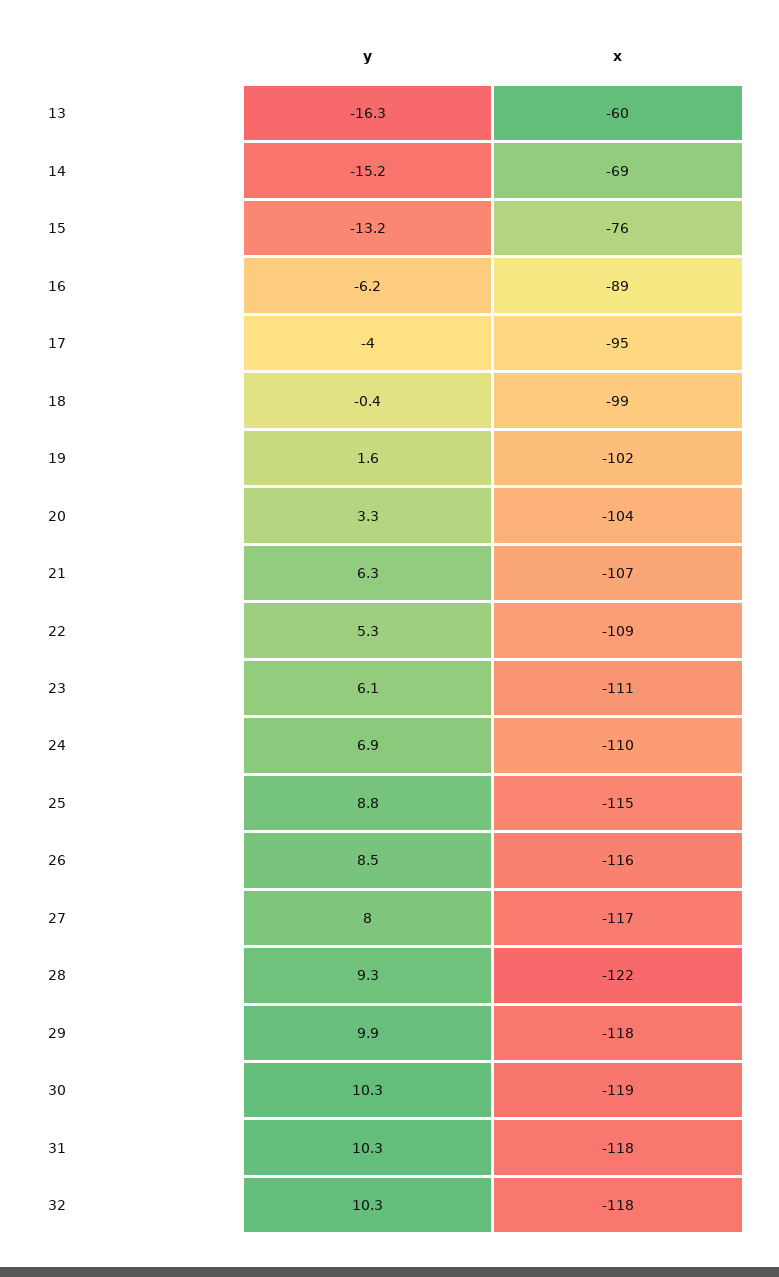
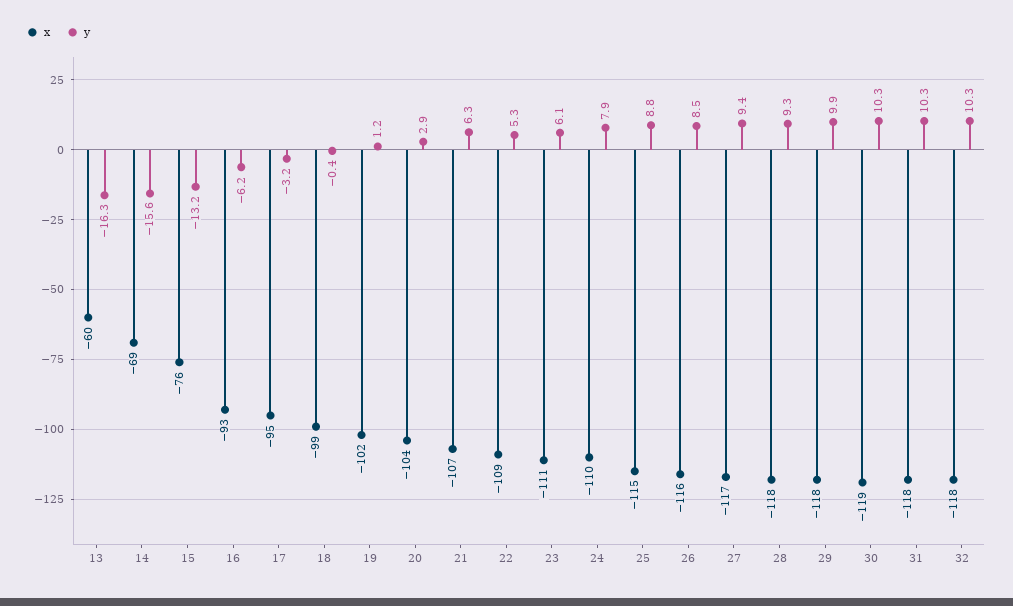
  {
    "y": {
      "13": -16.3,
-     "14": -15.2,
+     "14": -15.6,
      "15": -13.2,
      "16": -6.2,
-     "17": -4,
+     "17": -3.2,
      "18": -0.4,
-     "19": 1.6,
+     "19": 1.2,
-     "20": 3.3,
+     "20": 2.9,
      "21": 6.3,
      "22": 5.3,
      "23": 6.1,
-     "24": 6.9,
+     "24": 7.9,
      "25": 8.8,
      "26": 8.5,
-     "27": 8,
+     "27": 9.4,
      "28": 9.3,
      "29": 9.9,
      "30": 10.3,
      "31": 10.3,
      "32": 10.3
    },
    "x": {
      "13": -60,
      "14": -69,
      "15": -76,
-     "16": -89,
+     "16": -93,
      "17": -95,
      "18": -99,
      "19": -102,
      "20": -104,
      "21": -107,
      "22": -109,
      "23": -111,
      "24": -110,
      "25": -115,
      "26": -116,
      "27": -117,
-     "28": -122,
+     "28": -118,
      "29": -118,
      "30": -119,
      "31": -118,
      "32": -118
    }
  }

